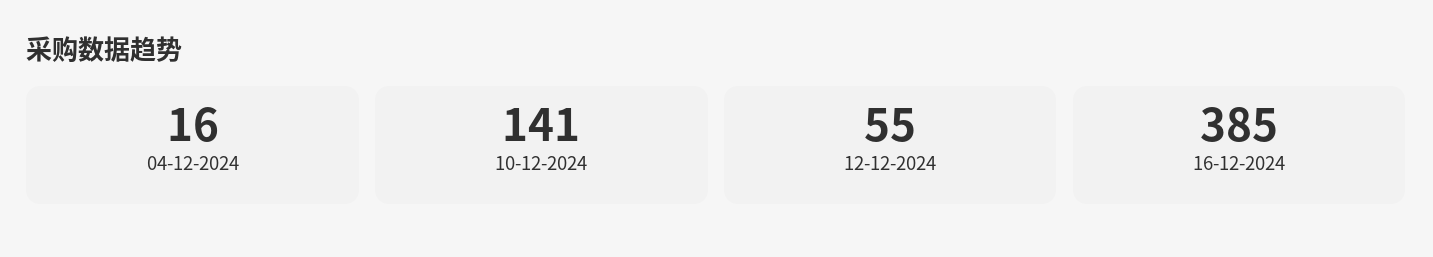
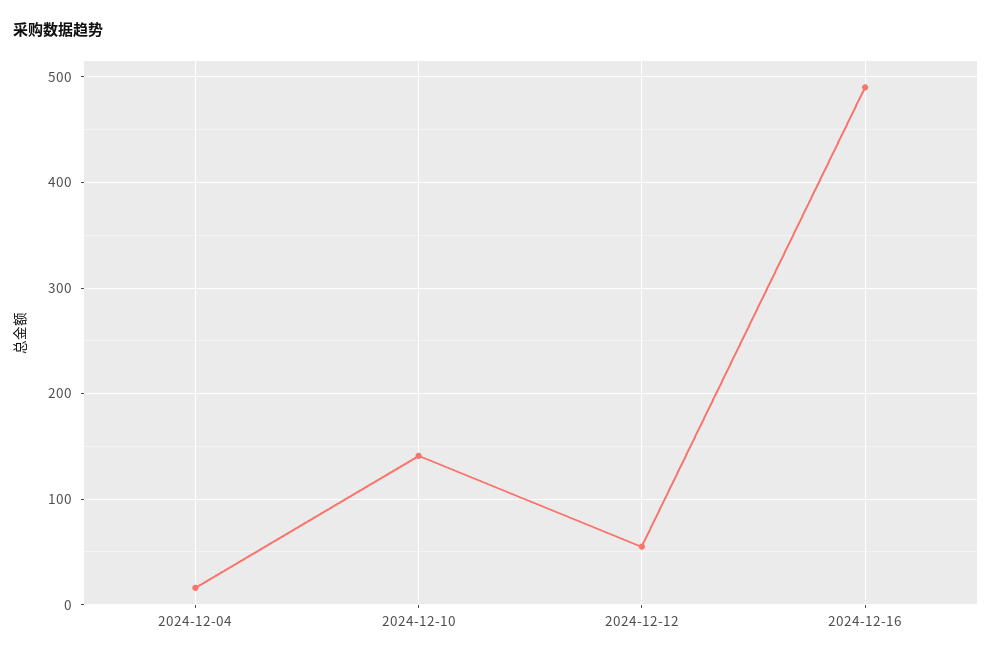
  {
    "04-12-2024": 16,
    "10-12-2024": 141,
    "12-12-2024": 55,
-   "16-12-2024": 385
+   "16-12-2024": 490
  }

